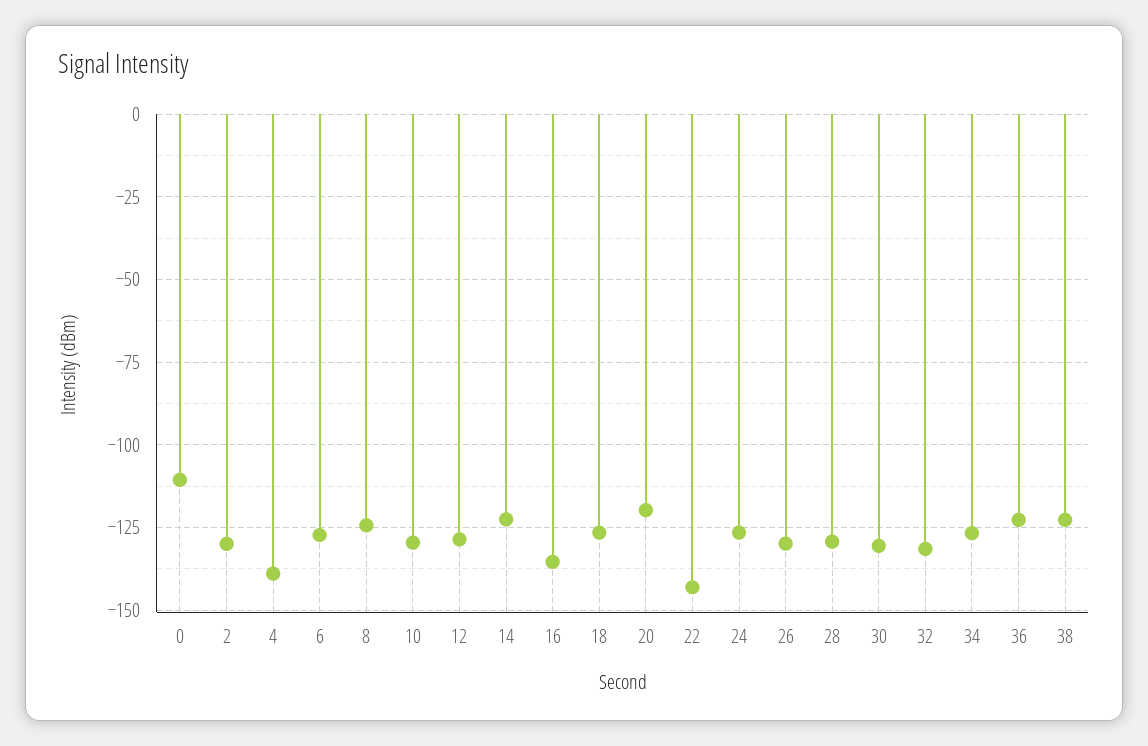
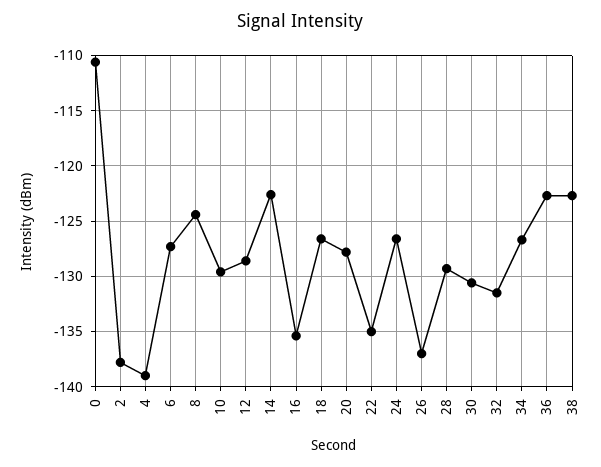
  {
    "0": -111,
-   "2": -130,
+   "2": -138,
    "4": -139,
    "6": -127,
    "8": -124,
    "10": -130,
    "12": -129,
    "14": -123,
    "16": -135,
    "18": -127,
-   "20": -120,
+   "20": -128,
-   "22": -142.5,
+   "22": -135,
    "24": -127,
-   "26": -130,
+   "26": -137,
    "28": -129,
    "30": -131,
    "32": -132,
    "34": -127,
    "36": -123,
    "38": -123
  }

